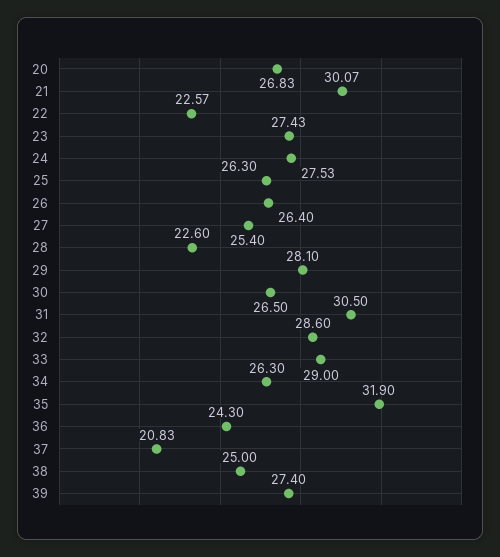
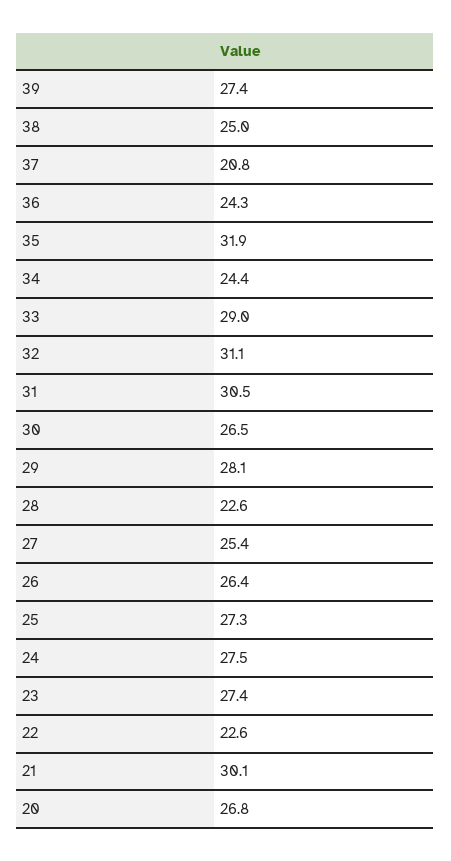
  {
    "20": 26.83,
    "21": 30.07,
    "22": 22.57,
    "23": 27.43,
    "24": 27.53,
-   "25": 26.3,
+   "25": 27.3,
    "26": 26.4,
    "27": 25.4,
    "28": 22.6,
    "29": 28.1,
    "30": 26.5,
    "31": 30.5,
-   "32": 28.6,
+   "32": 31.1,
    "33": 29,
-   "34": 26.3,
+   "34": 24.4,
    "35": 31.9,
    "36": 24.3,
    "37": 20.83,
    "38": 25,
    "39": 27.4
  }

